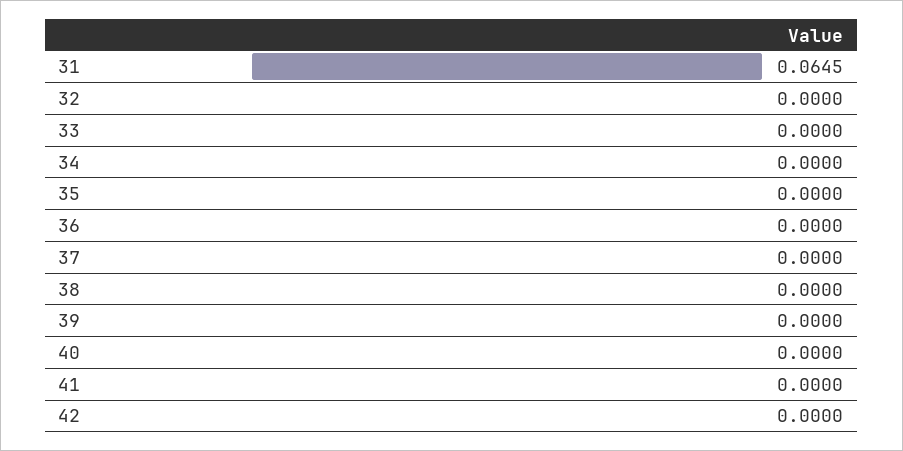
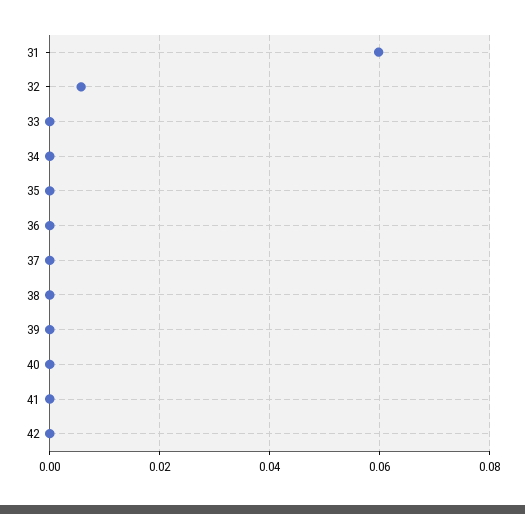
  {
-   "31": 0.0645,
+   "31": 0.06,
-   "32": 0,
+   "32": 0.006,
    "33": 0,
    "34": 0,
    "35": 0,
    "36": 0,
    "37": 0,
    "38": 0,
    "39": 0,
    "40": 0,
    "41": 0,
    "42": 0
  }

